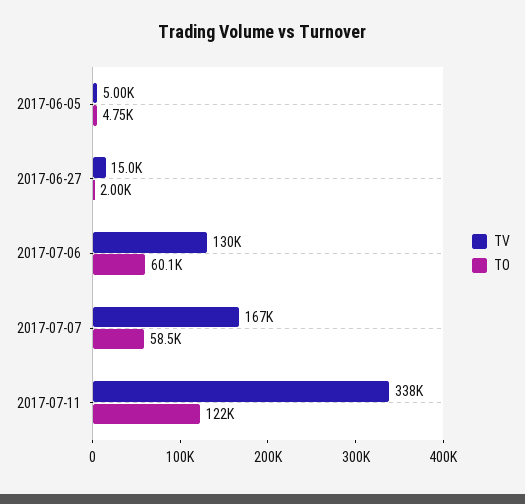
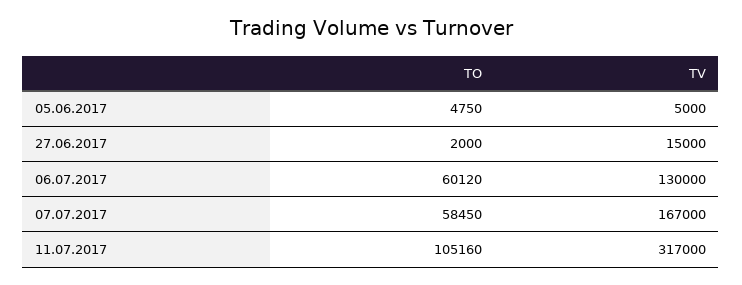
  {
    "TV": {
      "2017-06-05": 5000,
      "2017-06-27": 15000,
      "2017-07-06": 130000,
      "2017-07-07": 167000,
-     "2017-07-11": 338000
+     "2017-07-11": 317000
    },
    "TO": {
      "2017-06-05": 4750,
      "2017-06-27": 2000,
      "2017-07-06": 60120,
      "2017-07-07": 58450,
-     "2017-07-11": 122000
+     "2017-07-11": 105160
    }
  }

